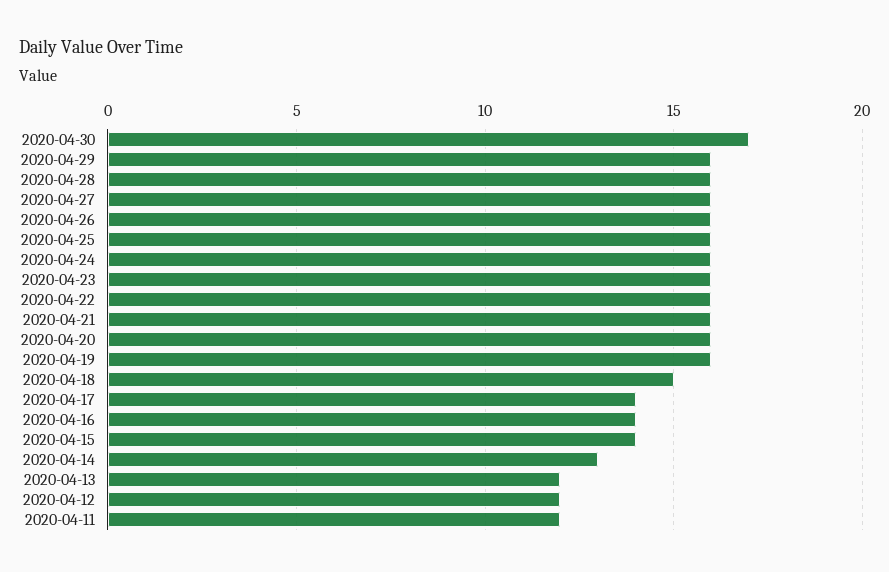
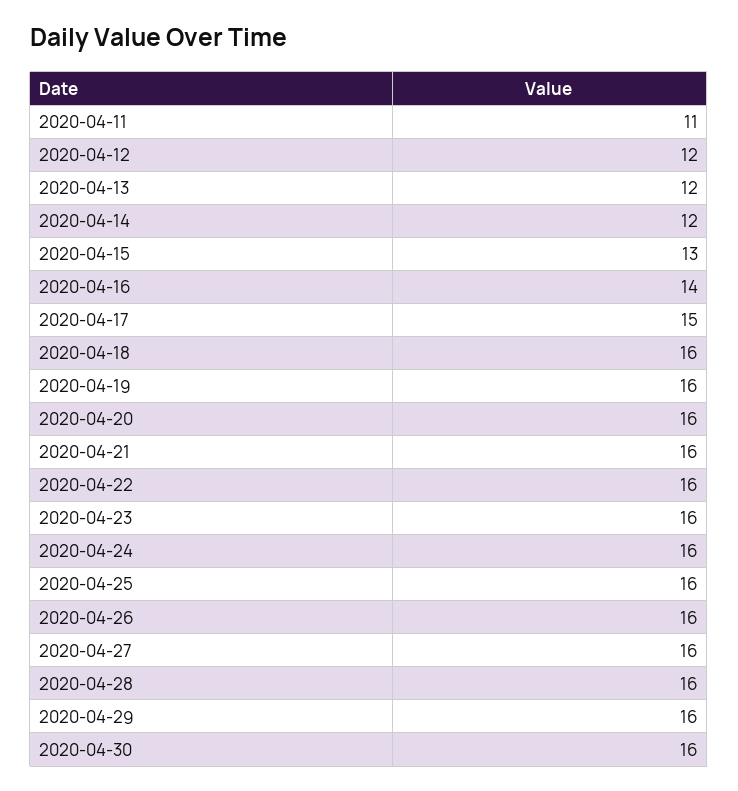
  {
-   "2020-04-30": 17,
+   "2020-04-30": 16,
    "2020-04-29": 16,
    "2020-04-28": 16,
    "2020-04-27": 16,
    "2020-04-26": 16,
    "2020-04-25": 16,
    "2020-04-24": 16,
    "2020-04-23": 16,
    "2020-04-22": 16,
    "2020-04-21": 16,
    "2020-04-20": 16,
    "2020-04-19": 16,
-   "2020-04-18": 15,
+   "2020-04-18": 16,
-   "2020-04-17": 14,
+   "2020-04-17": 15,
    "2020-04-16": 14,
-   "2020-04-15": 14,
+   "2020-04-15": 13,
-   "2020-04-14": 13,
+   "2020-04-14": 12,
    "2020-04-13": 12,
    "2020-04-12": 12,
-   "2020-04-11": 12
+   "2020-04-11": 11
  }

